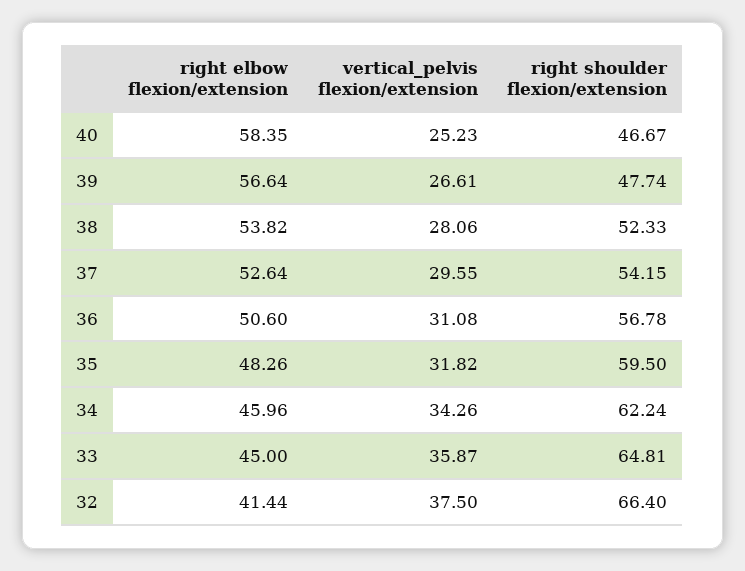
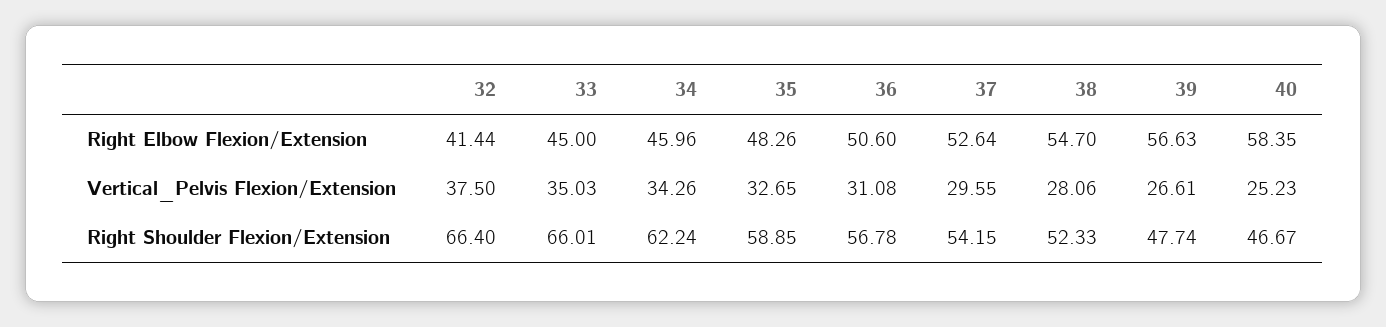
  {
    "right elbow flexion/extension": {
      "40": 58.35,
-     "39": 56.64,
+     "39": 56.63,
-     "38": 53.82,
+     "38": 54.7,
      "37": 52.64,
      "36": 50.6,
      "35": 48.26,
      "34": 45.96,
      "33": 45,
      "32": 41.44
    },
    "vertical_pelvis flexion/extension": {
      "40": 25.23,
      "39": 26.61,
      "38": 28.06,
      "37": 29.55,
      "36": 31.08,
-     "35": 31.82,
+     "35": 32.65,
      "34": 34.26,
-     "33": 35.87,
+     "33": 35.03,
      "32": 37.5
    },
    "right shoulder flexion/extension": {
      "40": 46.67,
      "39": 47.74,
      "38": 52.33,
      "37": 54.15,
      "36": 56.78,
-     "35": 59.5,
+     "35": 58.85,
      "34": 62.24,
-     "33": 64.81,
+     "33": 66.01,
      "32": 66.4
    }
  }

